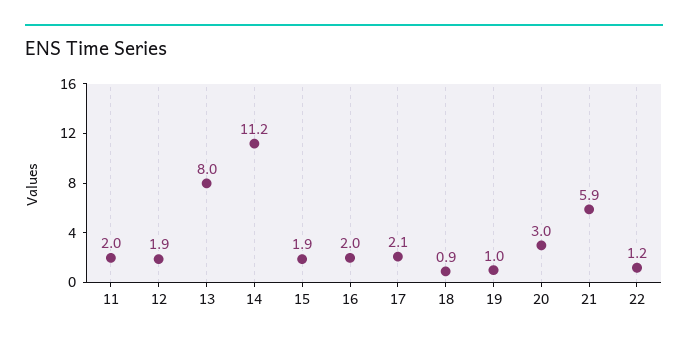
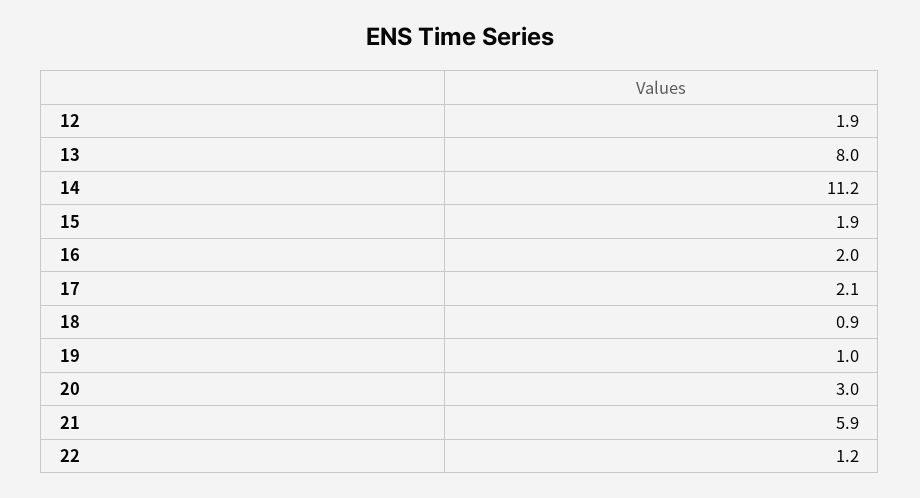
  {
-   "11": 2,
    "12": 1.9,
    "13": 8,
    "14": 11.2,
    "15": 1.9,
    "16": 2,
    "17": 2.1,
    "18": 0.9,
    "19": 1,
    "20": 3,
    "21": 5.9,
    "22": 1.2
  }

